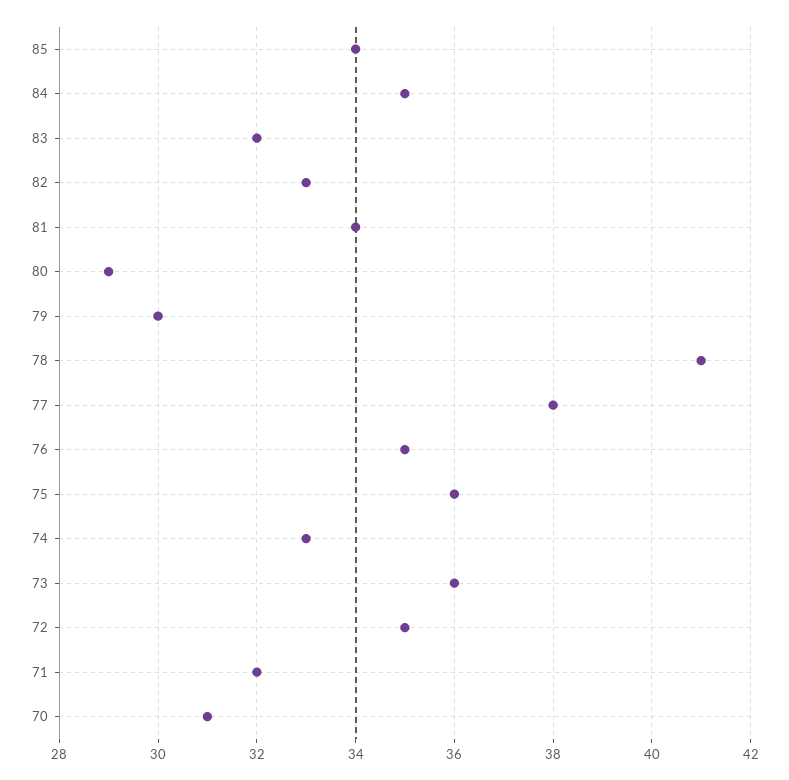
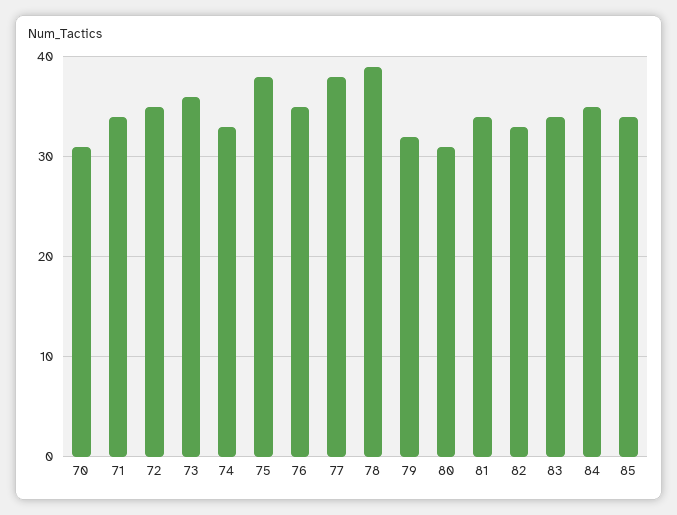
  {
    "85": 34,
    "84": 35,
-   "83": 32,
+   "83": 34,
    "82": 33,
    "81": 34,
-   "80": 29,
+   "80": 31,
-   "79": 30,
+   "79": 32,
-   "78": 41,
+   "78": 39,
    "77": 38,
    "76": 35,
-   "75": 36,
+   "75": 38,
    "74": 33,
    "73": 36,
    "72": 35,
-   "71": 32,
+   "71": 34,
    "70": 31
  }

